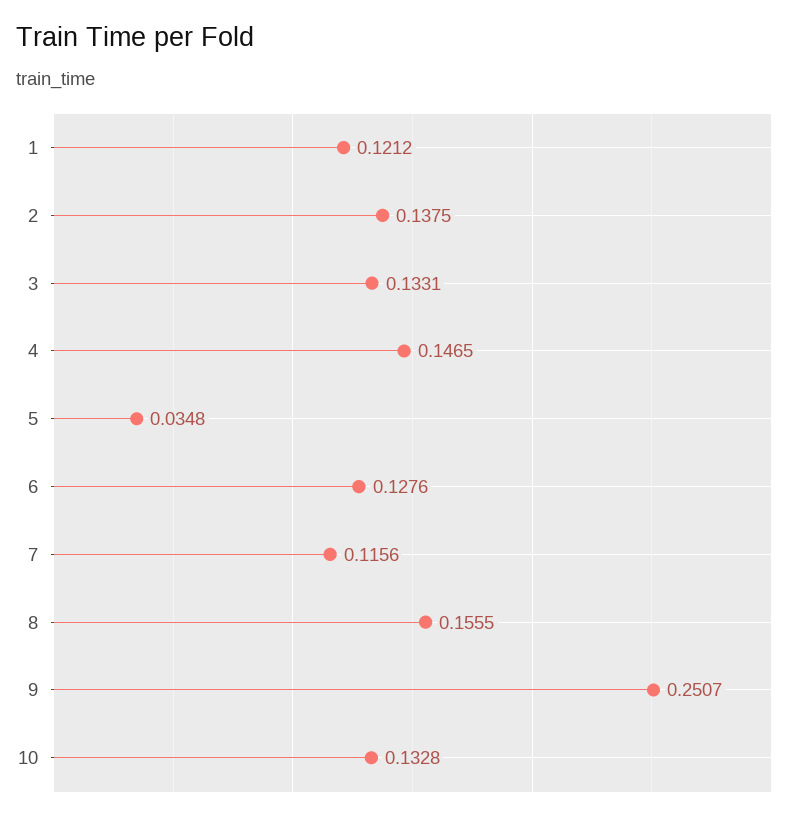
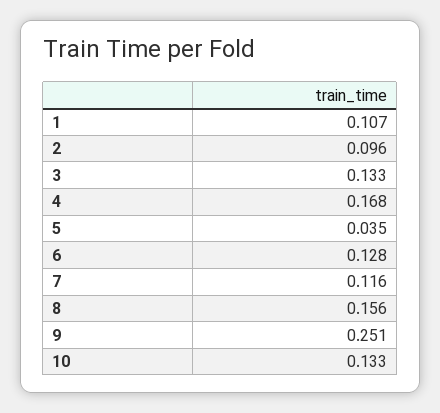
  {
-   "1": 0.1212,
+   "1": 0.107,
-   "2": 0.1375,
+   "2": 0.096,
    "3": 0.1331,
-   "4": 0.1465,
+   "4": 0.168,
    "5": 0.0348,
    "6": 0.1276,
    "7": 0.1156,
    "8": 0.1555,
    "9": 0.2507,
    "10": 0.1328
  }

